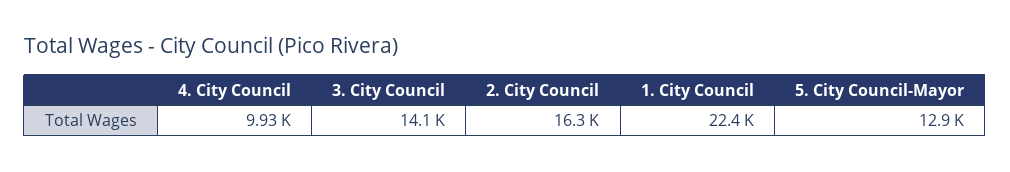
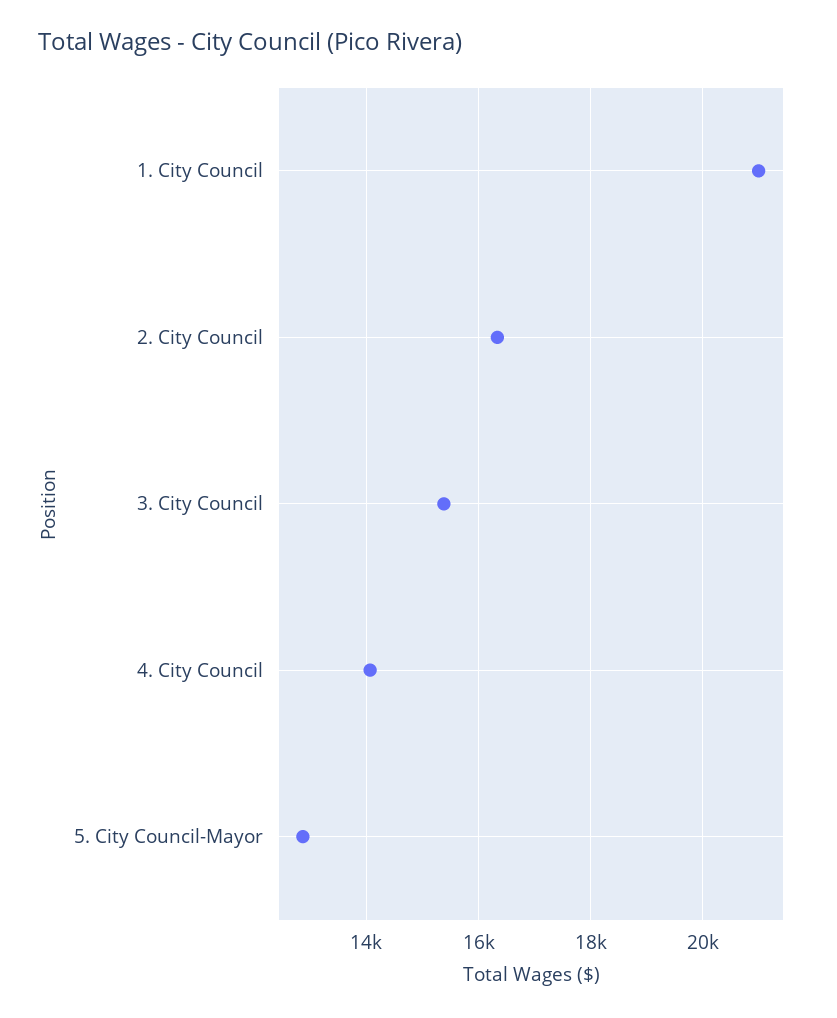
  {
-   "4. City Council": 9930,
+   "4. City Council": 14000,
-   "3. City Council": 14100,
+   "3. City Council": 15400,
    "2. City Council": 16300,
-   "1. City Council": 22400,
+   "1. City Council": 21000,
    "5. City Council-Mayor": 12900
  }

